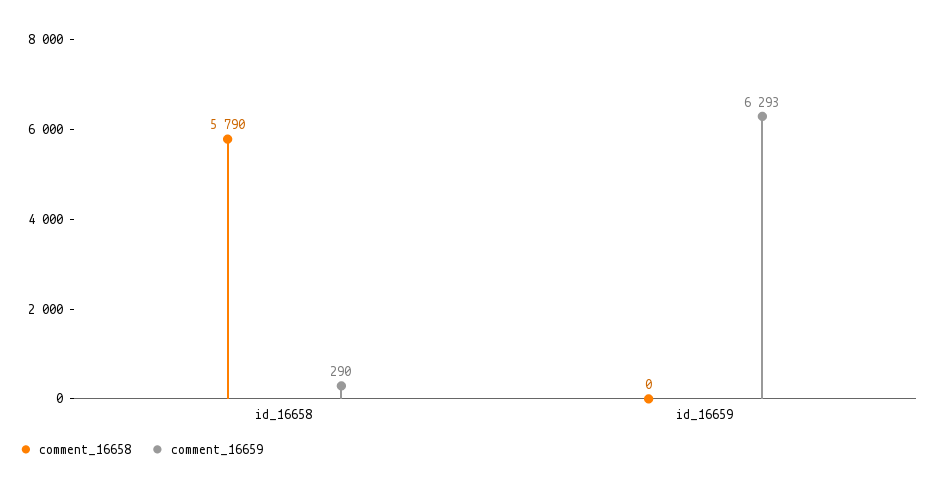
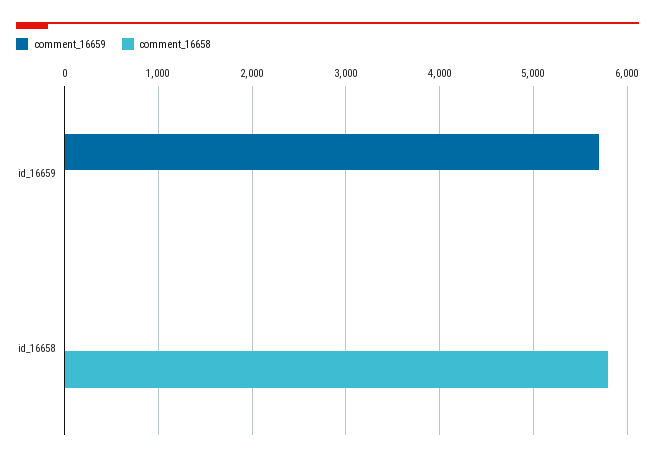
  {
    "comment_16658": {
      "id_16658": 5790,
      "id_16659": 0
    },
    "comment_16659": {
-     "id_16658": 290,
+     "id_16658": 0,
-     "id_16659": 6293
+     "id_16659": 5700
    }
  }

